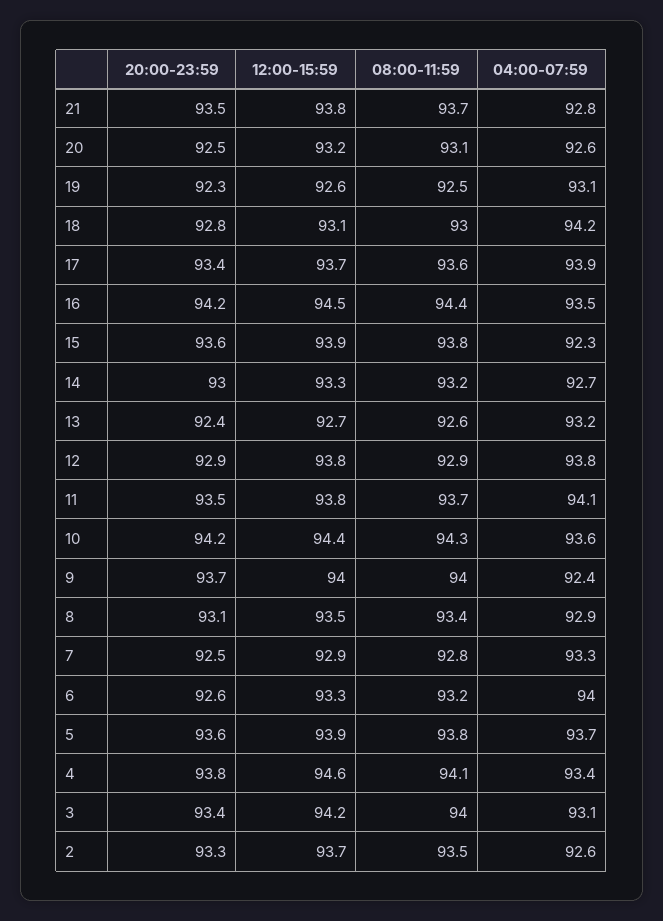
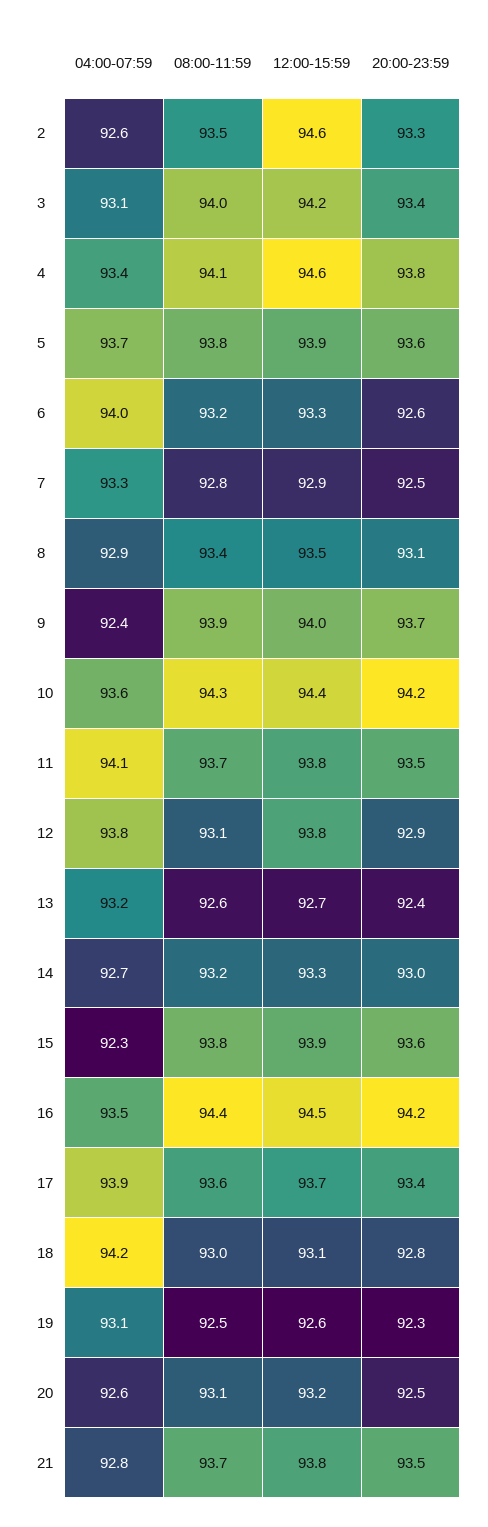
  {
    "20:00-23:59": {
      "21": 93.5,
      "20": 92.5,
      "19": 92.3,
      "18": 92.8,
      "17": 93.4,
      "16": 94.2,
      "15": 93.6,
      "14": 93,
      "13": 92.4,
      "12": 92.9,
      "11": 93.5,
      "10": 94.2,
      "9": 93.7,
      "8": 93.1,
      "7": 92.5,
      "6": 92.6,
      "5": 93.6,
      "4": 93.8,
      "3": 93.4,
      "2": 93.3
    },
    "12:00-15:59": {
      "21": 93.8,
      "20": 93.2,
      "19": 92.6,
      "18": 93.1,
      "17": 93.7,
      "16": 94.5,
      "15": 93.9,
      "14": 93.3,
      "13": 92.7,
      "12": 93.8,
      "11": 93.8,
      "10": 94.4,
      "9": 94,
      "8": 93.5,
      "7": 92.9,
      "6": 93.3,
      "5": 93.9,
      "4": 94.6,
      "3": 94.2,
-     "2": 93.7
+     "2": 94.6
    },
    "08:00-11:59": {
      "21": 93.7,
      "20": 93.1,
      "19": 92.5,
      "18": 93,
      "17": 93.6,
      "16": 94.4,
      "15": 93.8,
      "14": 93.2,
      "13": 92.6,
-     "12": 92.9,
+     "12": 93.1,
      "11": 93.7,
      "10": 94.3,
-     "9": 94,
+     "9": 93.9,
      "8": 93.4,
      "7": 92.8,
      "6": 93.2,
      "5": 93.8,
      "4": 94.1,
      "3": 94,
      "2": 93.5
    },
    "04:00-07:59": {
      "21": 92.8,
      "20": 92.6,
      "19": 93.1,
      "18": 94.2,
      "17": 93.9,
      "16": 93.5,
      "15": 92.3,
      "14": 92.7,
      "13": 93.2,
      "12": 93.8,
      "11": 94.1,
      "10": 93.6,
      "9": 92.4,
      "8": 92.9,
      "7": 93.3,
      "6": 94,
      "5": 93.7,
      "4": 93.4,
      "3": 93.1,
      "2": 92.6
    }
  }

